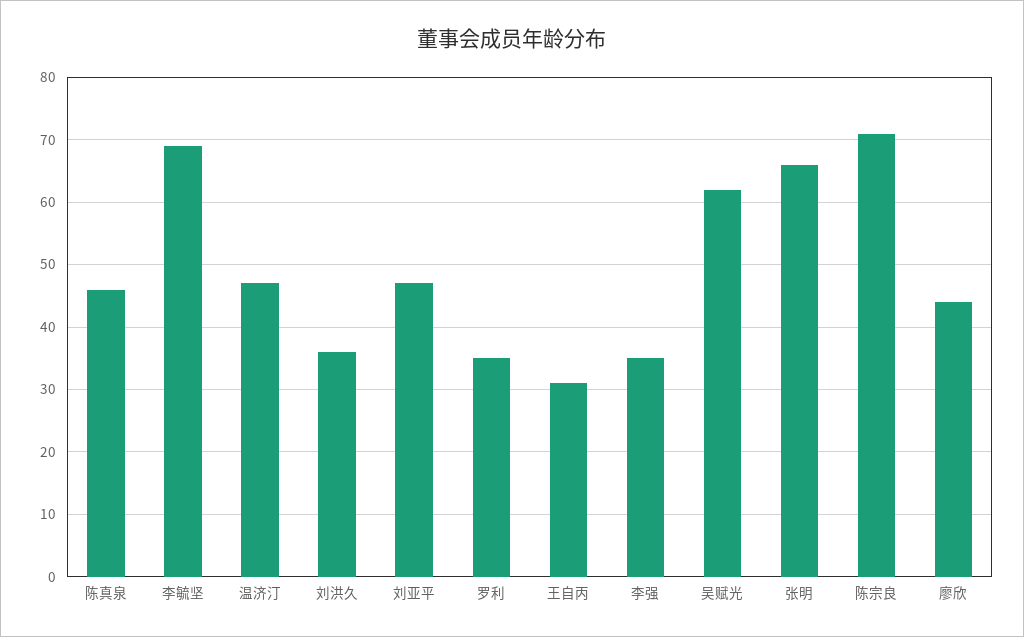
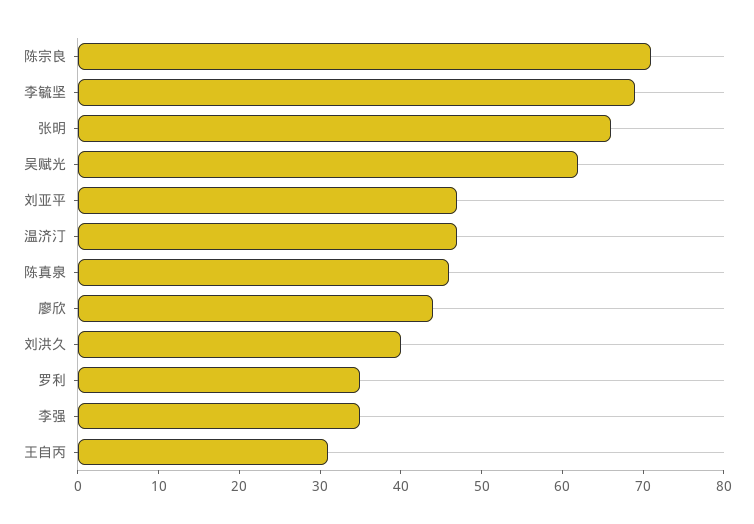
  {
    "陈真泉": 46,
    "李毓坚": 69,
    "温济汀": 47,
-   "刘洪久": 36,
+   "刘洪久": 40,
    "刘亚平": 47,
    "罗利": 35,
    "王自丙": 31,
    "李强": 35,
    "吴赋光": 62,
    "张明": 66,
    "陈宗良": 71,
    "廖欣": 44
  }

